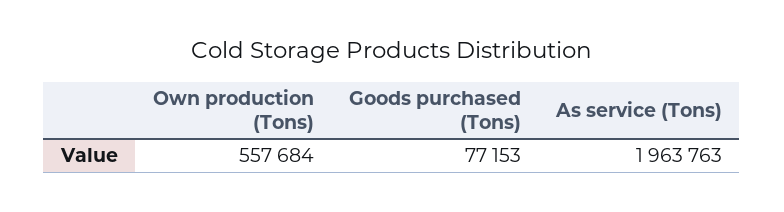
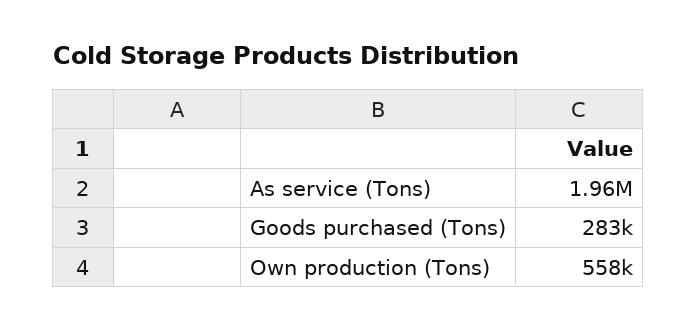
  {
    "Own production (Tons)": 557684,
-   "Goods purchased (Tons)": 77153,
+   "Goods purchased (Tons)": 283000,
    "As service (Tons)": 1963763
  }

